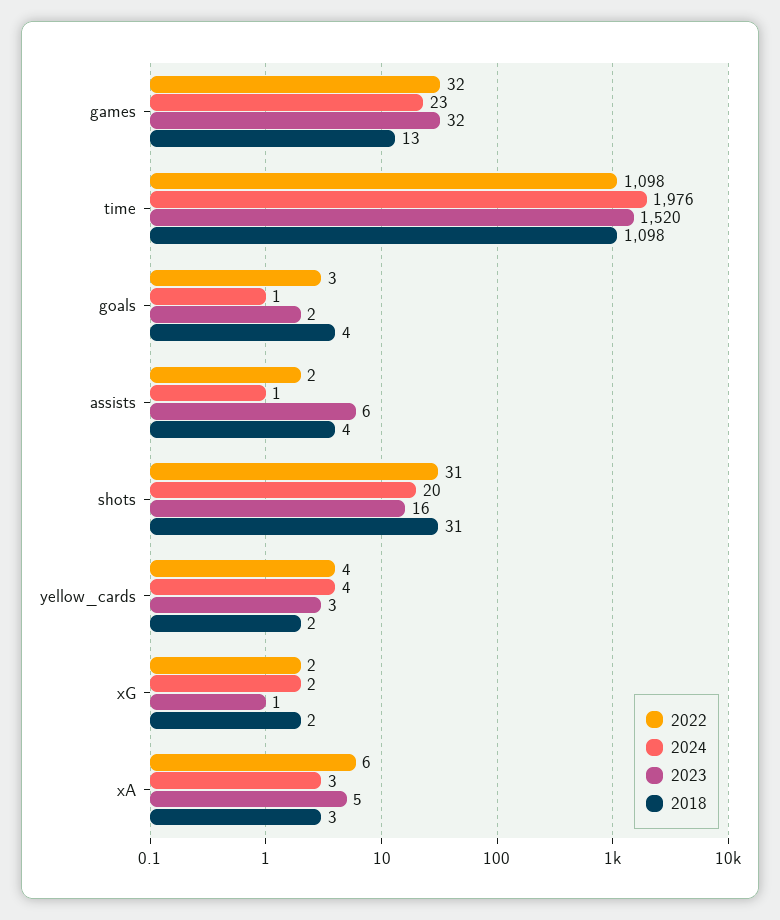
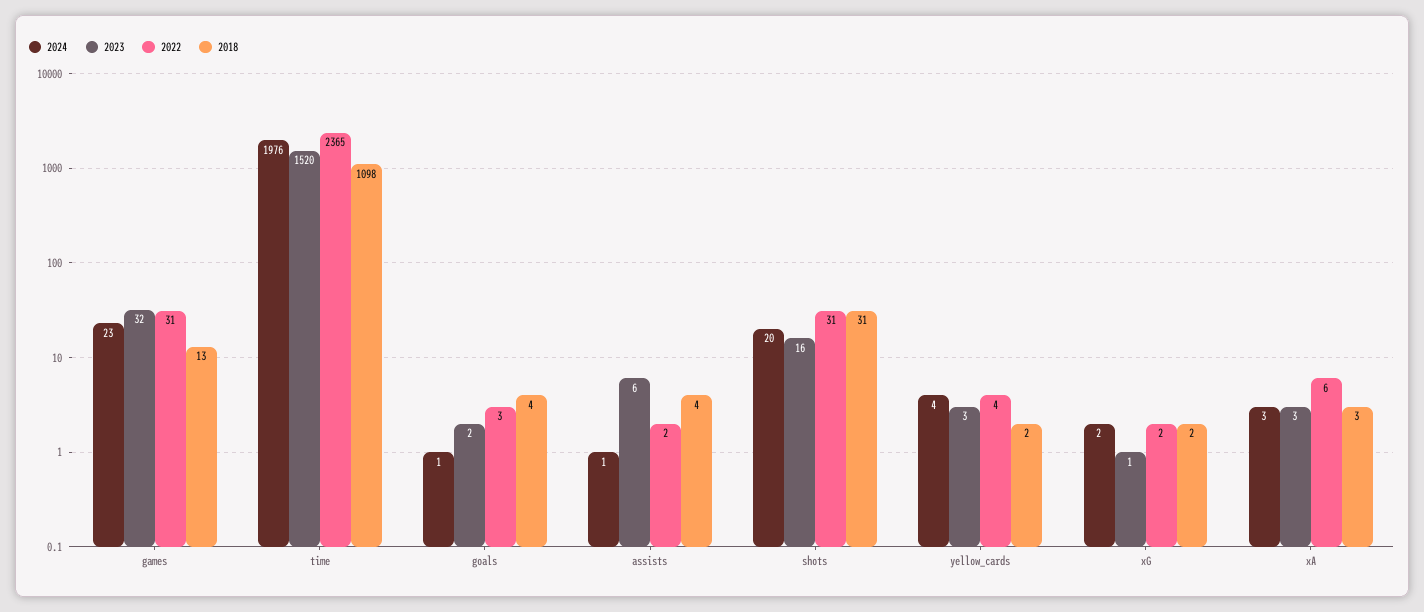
  {
    "2022": {
-     "games": 32,
+     "games": 31,
-     "time": 1098,
+     "time": 2365,
      "goals": 3,
      "assists": 2,
      "shots": 31,
      "yellow_cards": 4,
      "xG": 2,
      "xA": 6
    },
    "2024": {
      "games": 23,
      "time": 1976,
      "goals": 1,
      "assists": 1,
      "shots": 20,
      "yellow_cards": 4,
      "xG": 2,
      "xA": 3
    },
    "2023": {
      "games": 32,
      "time": 1520,
      "goals": 2,
      "assists": 6,
      "shots": 16,
      "yellow_cards": 3,
      "xG": 1,
-     "xA": 5
+     "xA": 3
    },
    "2018": {
      "games": 13,
      "time": 1098,
      "goals": 4,
      "assists": 4,
      "shots": 31,
      "yellow_cards": 2,
      "xG": 2,
      "xA": 3
    }
  }

